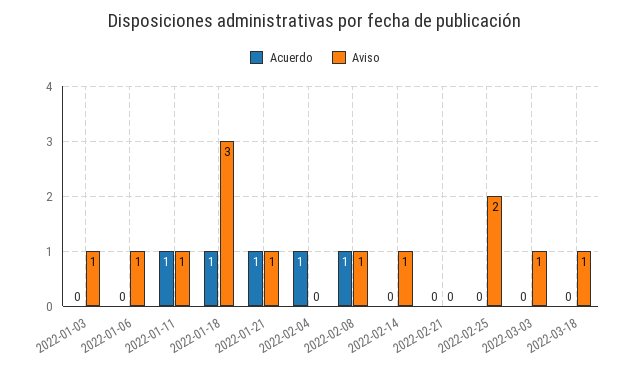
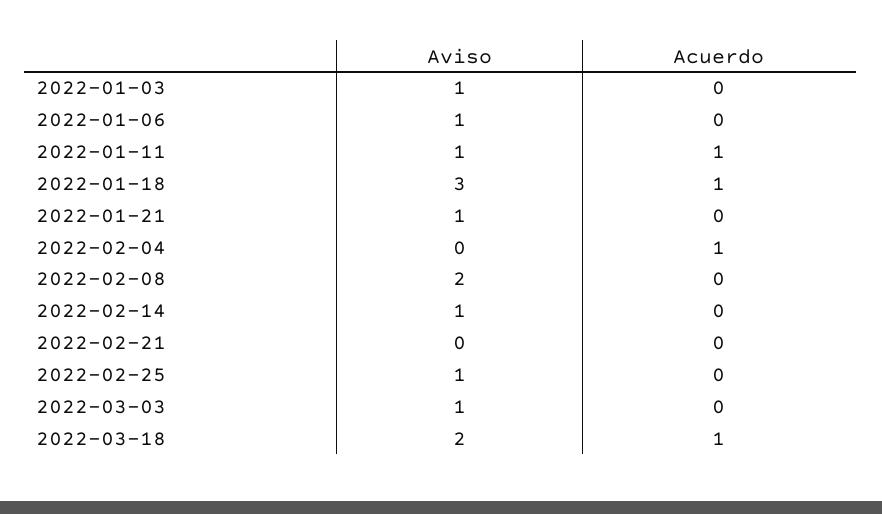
  {
    "Acuerdo": {
      "2022-01-03": 0,
      "2022-01-06": 0,
      "2022-01-11": 1,
      "2022-01-18": 1,
-     "2022-01-21": 1,
+     "2022-01-21": 0,
      "2022-02-04": 1,
-     "2022-02-08": 1,
+     "2022-02-08": 0,
      "2022-02-14": 0,
      "2022-02-21": 0,
      "2022-02-25": 0,
      "2022-03-03": 0,
-     "2022-03-18": 0
+     "2022-03-18": 1
    },
    "Aviso": {
      "2022-01-03": 1,
      "2022-01-06": 1,
      "2022-01-11": 1,
      "2022-01-18": 3,
      "2022-01-21": 1,
      "2022-02-04": 0,
-     "2022-02-08": 1,
+     "2022-02-08": 2,
      "2022-02-14": 1,
      "2022-02-21": 0,
-     "2022-02-25": 2,
+     "2022-02-25": 1,
      "2022-03-03": 1,
-     "2022-03-18": 1
+     "2022-03-18": 2
    }
  }

